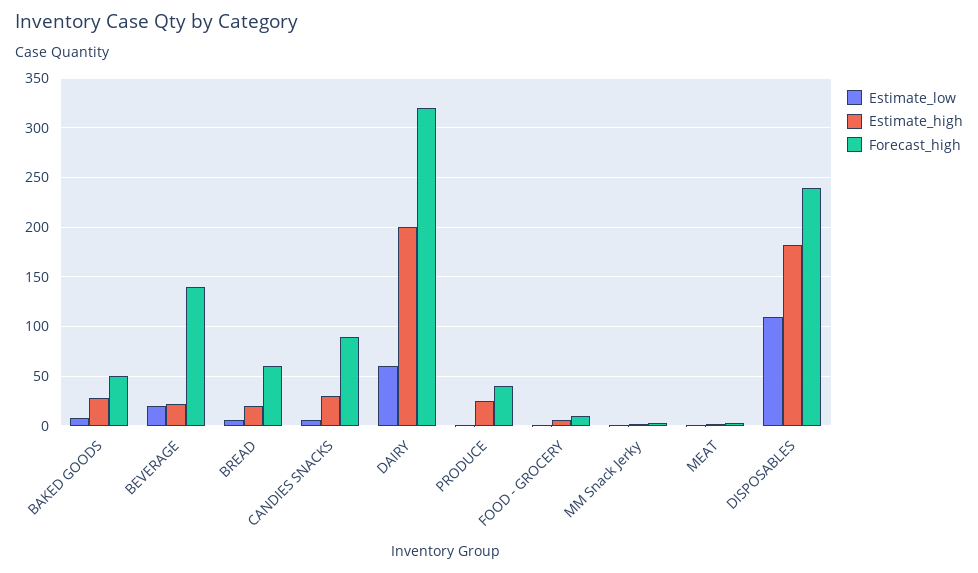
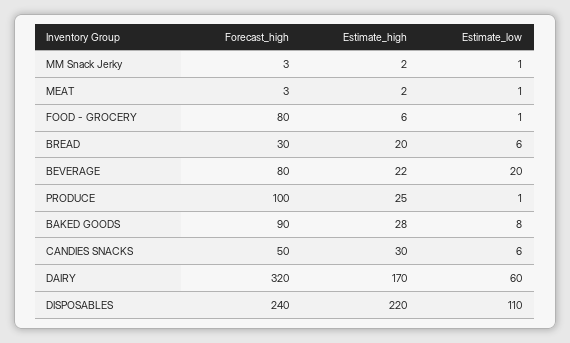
  {
    "Estimate_low": {
      "BAKED GOODS": 8,
      "BEVERAGE": 20,
      "BREAD": 6,
      "CANDIES SNACKS": 6,
      "DAIRY": 60,
      "PRODUCE": 1,
      "FOOD - GROCERY": 1,
      "MM Snack Jerky": 1,
      "MEAT": 1,
      "DISPOSABLES": 110
    },
    "Estimate_high": {
      "BAKED GOODS": 28,
      "BEVERAGE": 22,
      "BREAD": 20,
      "CANDIES SNACKS": 30,
-     "DAIRY": 200,
+     "DAIRY": 170,
      "PRODUCE": 25,
      "FOOD - GROCERY": 6,
      "MM Snack Jerky": 2,
      "MEAT": 2,
-     "DISPOSABLES": 180
+     "DISPOSABLES": 220
    },
    "Forecast_high": {
-     "BAKED GOODS": 50,
+     "BAKED GOODS": 90,
-     "BEVERAGE": 140,
+     "BEVERAGE": 80,
-     "BREAD": 60,
+     "BREAD": 30,
-     "CANDIES SNACKS": 90,
+     "CANDIES SNACKS": 50,
      "DAIRY": 320,
-     "PRODUCE": 40,
+     "PRODUCE": 100,
-     "FOOD - GROCERY": 10,
+     "FOOD - GROCERY": 80,
      "MM Snack Jerky": 3,
      "MEAT": 3,
      "DISPOSABLES": 240
    }
  }

